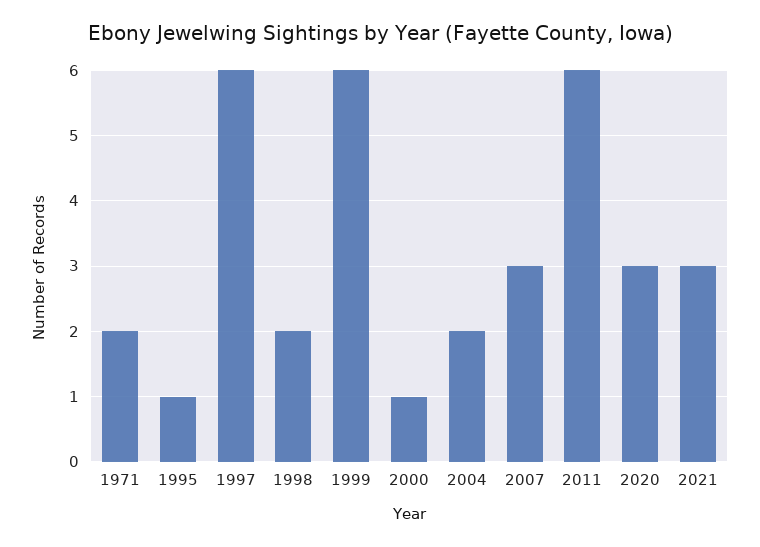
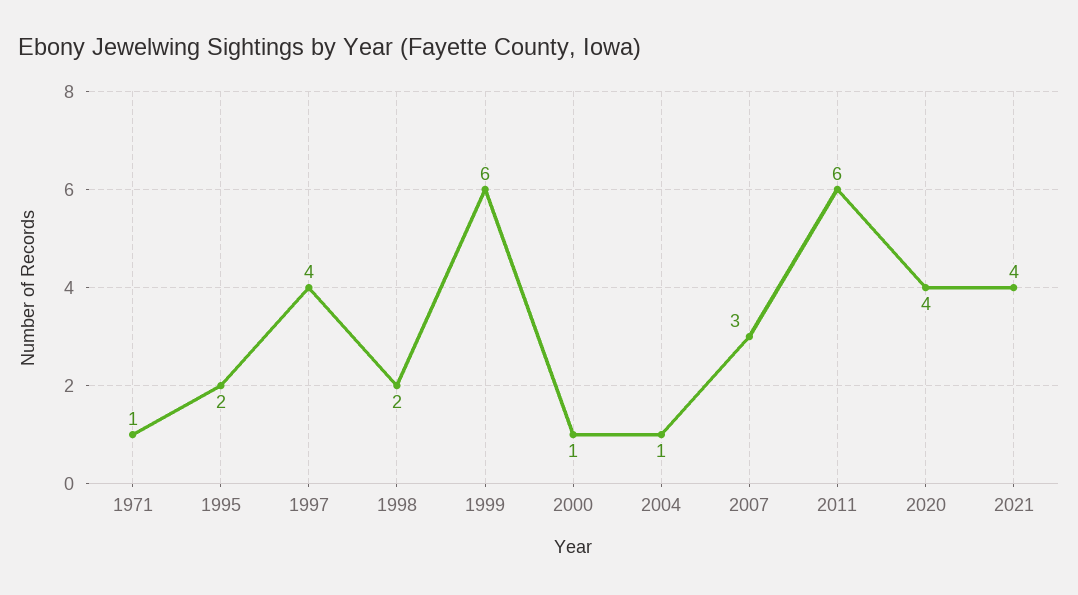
  {
-   "1971": 2,
+   "1971": 1,
-   "1995": 1,
+   "1995": 2,
-   "1997": 6,
+   "1997": 4,
    "1998": 2,
    "1999": 6,
    "2000": 1,
-   "2004": 2,
+   "2004": 1,
    "2007": 3,
    "2011": 6,
-   "2020": 3,
+   "2020": 4,
-   "2021": 3
+   "2021": 4
  }

